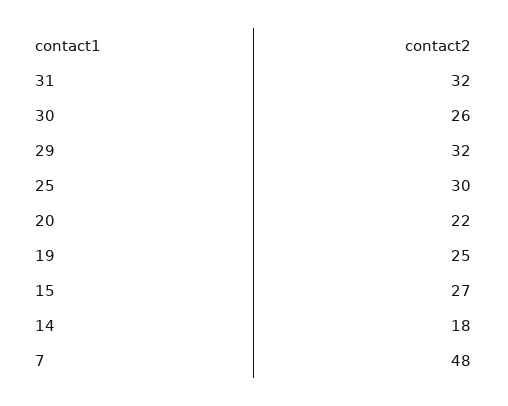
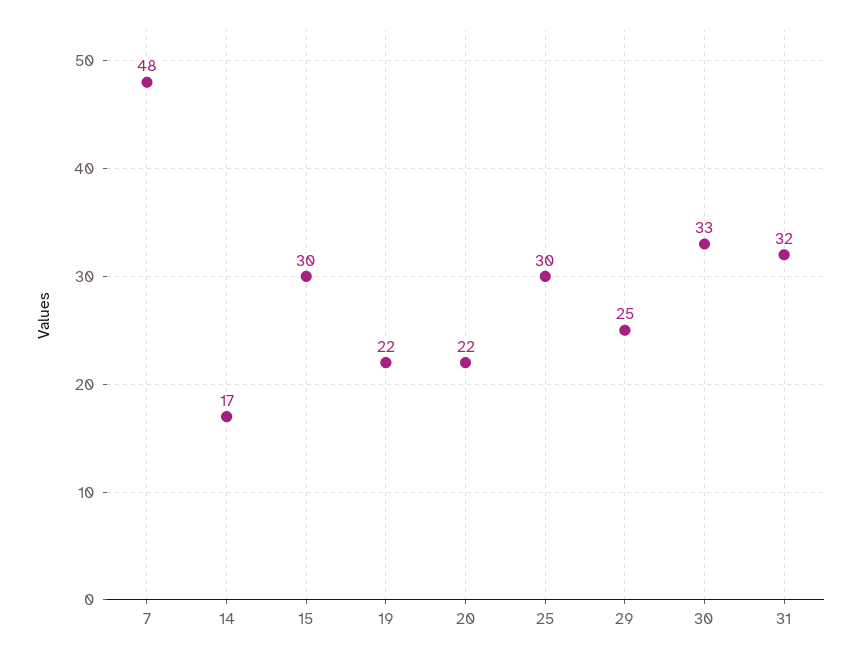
  {
    "31": 32,
-   "30": 26,
+   "30": 33,
-   "29": 32,
+   "29": 25,
    "25": 30,
    "20": 22,
-   "19": 25,
+   "19": 22,
-   "15": 27,
+   "15": 30,
-   "14": 18,
+   "14": 17,
    "7": 48
  }

